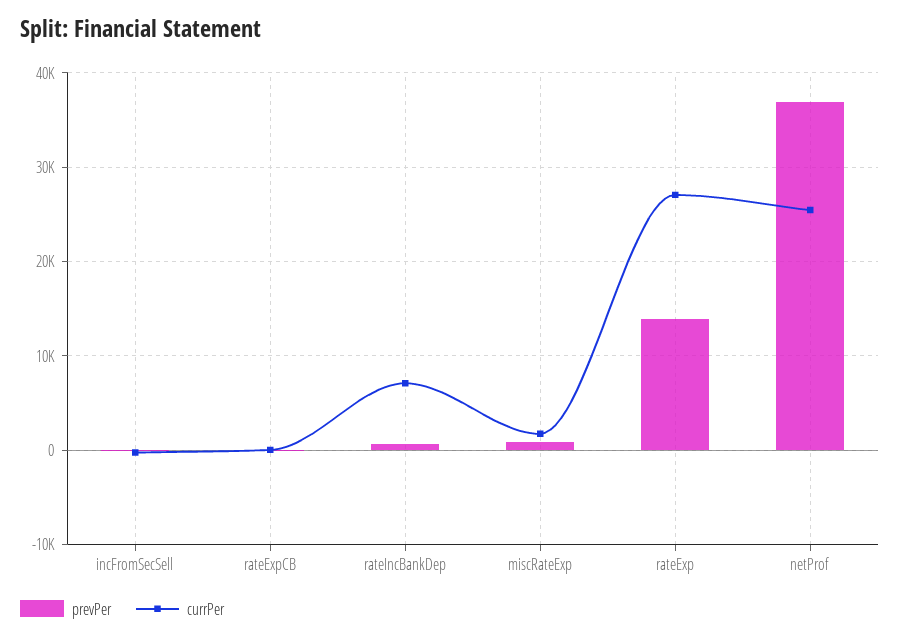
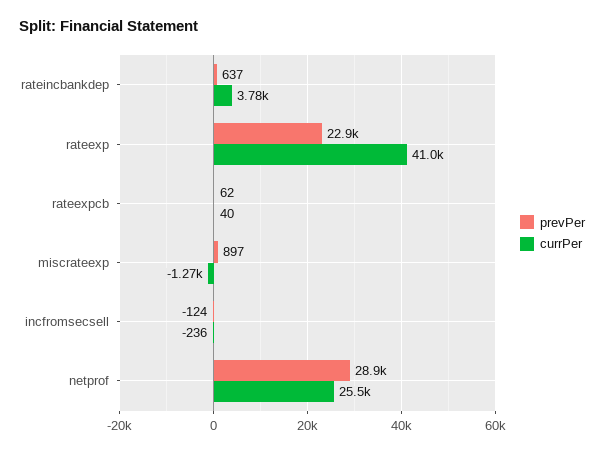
  {
    "prevPer": {
      "incFromSecSell": -124,
      "rateExpCB": 62,
      "rateIncBankDep": 637,
      "miscRateExp": 897,
-     "rateExp": 14000,
+     "rateExp": 22900,
-     "netProf": 37000
+     "netProf": 28900
    },
    "currPer": {
      "incFromSecSell": -236,
      "rateExpCB": 40,
-     "rateIncBankDep": 7000,
+     "rateIncBankDep": 3780,
-     "miscRateExp": 2000,
+     "miscRateExp": -1270,
-     "rateExp": 27000,
+     "rateExp": 41000,
      "netProf": 25500
    }
  }

